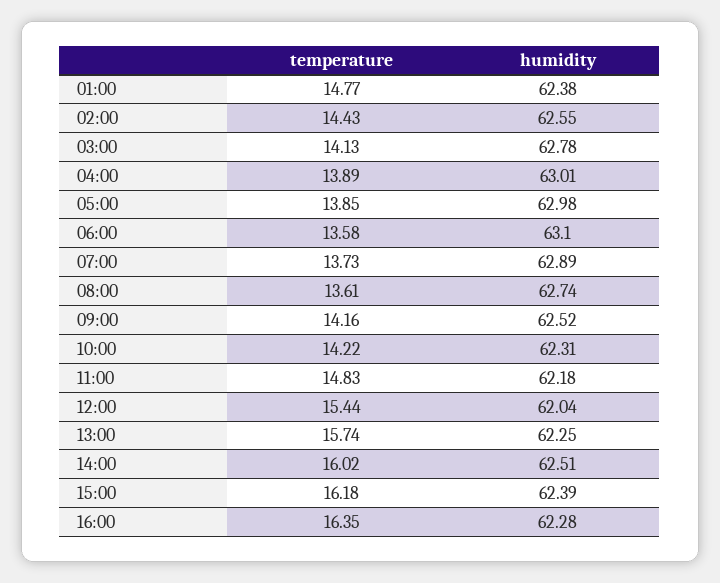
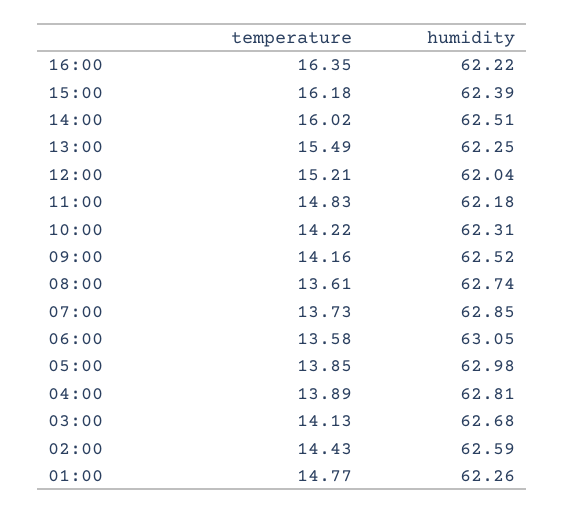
  {
    "temperature": {
      "01:00": 14.77,
      "02:00": 14.43,
      "03:00": 14.13,
      "04:00": 13.89,
      "05:00": 13.85,
      "06:00": 13.58,
      "07:00": 13.73,
      "08:00": 13.61,
      "09:00": 14.16,
      "10:00": 14.22,
      "11:00": 14.83,
-     "12:00": 15.44,
+     "12:00": 15.21,
-     "13:00": 15.74,
+     "13:00": 15.49,
      "14:00": 16.02,
      "15:00": 16.18,
      "16:00": 16.35
    },
    "humidity": {
-     "01:00": 62.38,
+     "01:00": 62.26,
-     "02:00": 62.55,
+     "02:00": 62.59,
-     "03:00": 62.78,
+     "03:00": 62.68,
-     "04:00": 63.01,
+     "04:00": 62.81,
      "05:00": 62.98,
-     "06:00": 63.1,
+     "06:00": 63.05,
-     "07:00": 62.89,
+     "07:00": 62.85,
      "08:00": 62.74,
      "09:00": 62.52,
      "10:00": 62.31,
      "11:00": 62.18,
      "12:00": 62.04,
      "13:00": 62.25,
      "14:00": 62.51,
      "15:00": 62.39,
-     "16:00": 62.28
+     "16:00": 62.22
    }
  }

